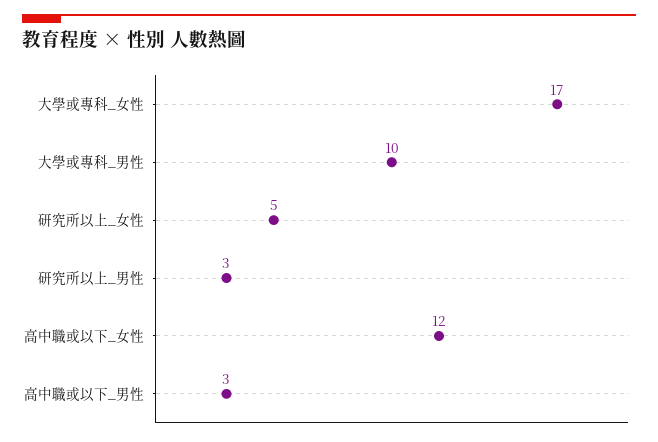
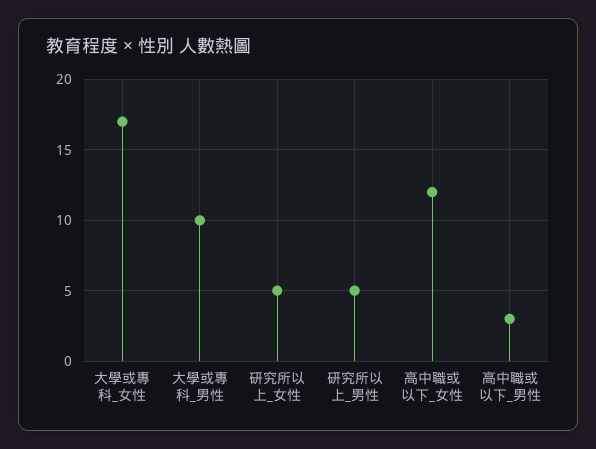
  {
    "大學或專科_女性": 17,
    "大學或專科_男性": 10,
    "研究所以上_女性": 5,
-   "研究所以上_男性": 3,
+   "研究所以上_男性": 5,
    "高中職或以下_女性": 12,
    "高中職或以下_男性": 3
  }

